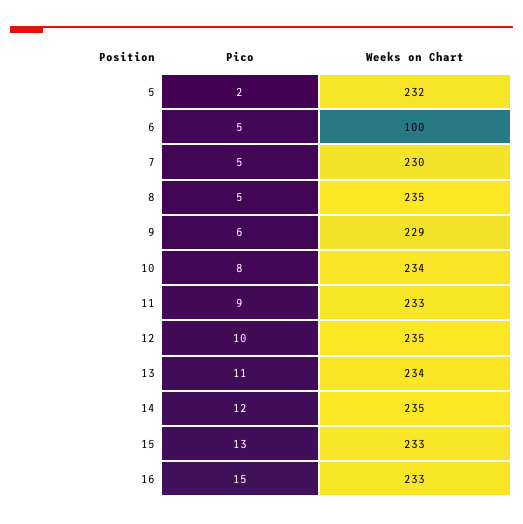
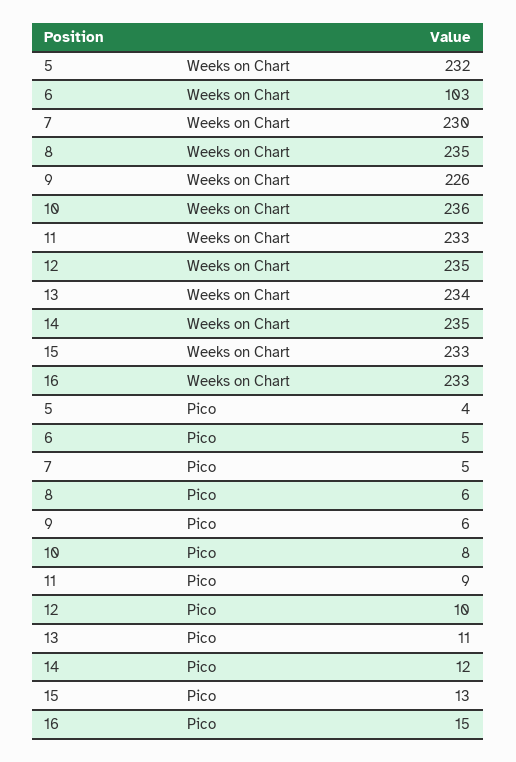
  {
    "Pico": {
-     "5": 2,
+     "5": 4,
      "6": 5,
      "7": 5,
-     "8": 5,
+     "8": 6,
      "9": 6,
      "10": 8,
      "11": 9,
      "12": 10,
      "13": 11,
      "14": 12,
      "15": 13,
      "16": 15
    },
    "Weeks on Chart": {
      "5": 232,
-     "6": 100,
+     "6": 103,
      "7": 230,
      "8": 235,
-     "9": 229,
+     "9": 226,
-     "10": 234,
+     "10": 236,
      "11": 233,
      "12": 235,
      "13": 234,
      "14": 235,
      "15": 233,
      "16": 233
    }
  }

